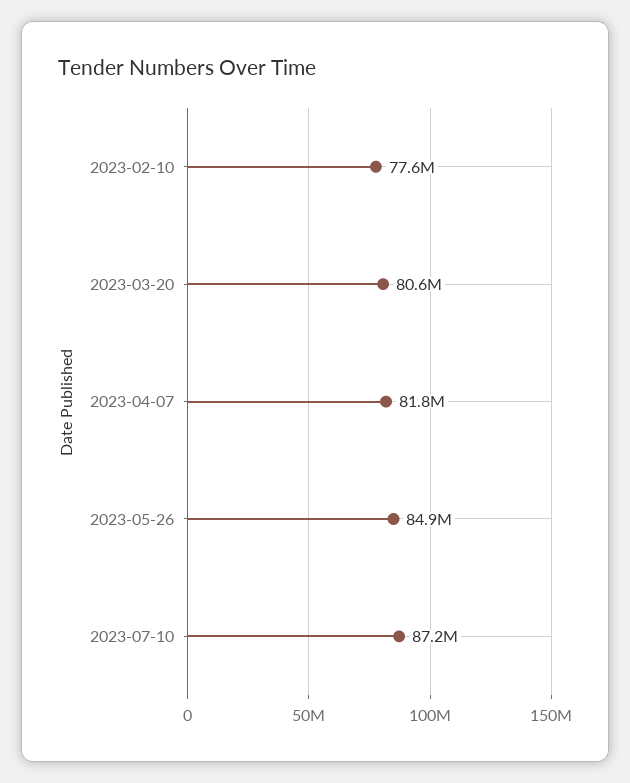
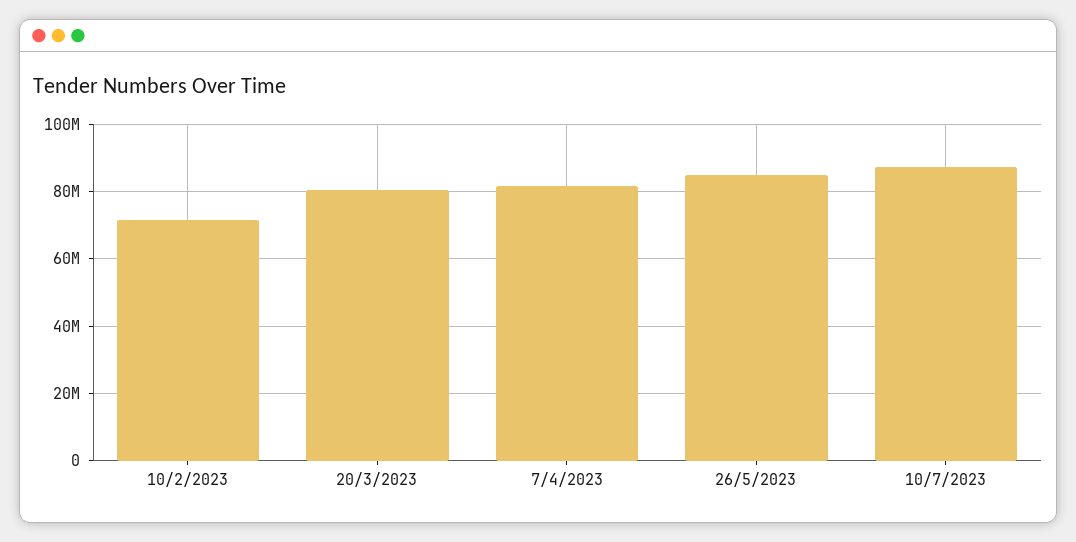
  {
-   "2023-02-10": 77600000,
+   "2023-02-10": 72000000,
    "2023-03-20": 80600000,
    "2023-04-07": 81800000,
    "2023-05-26": 84900000,
    "2023-07-10": 87200000
  }

